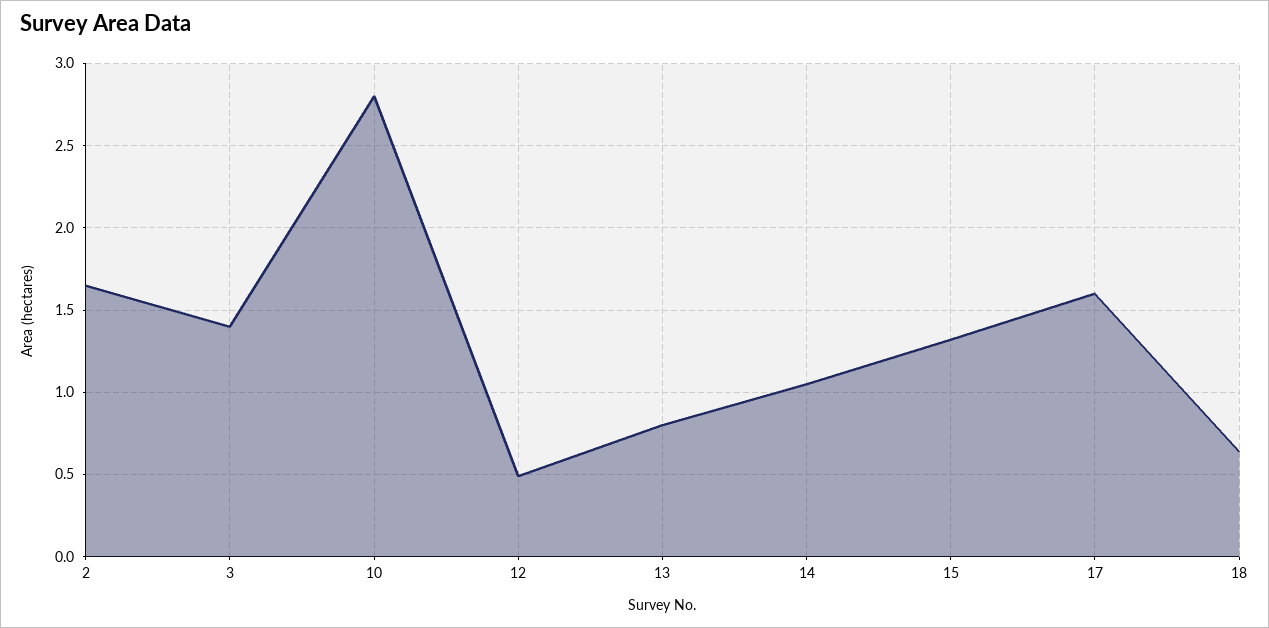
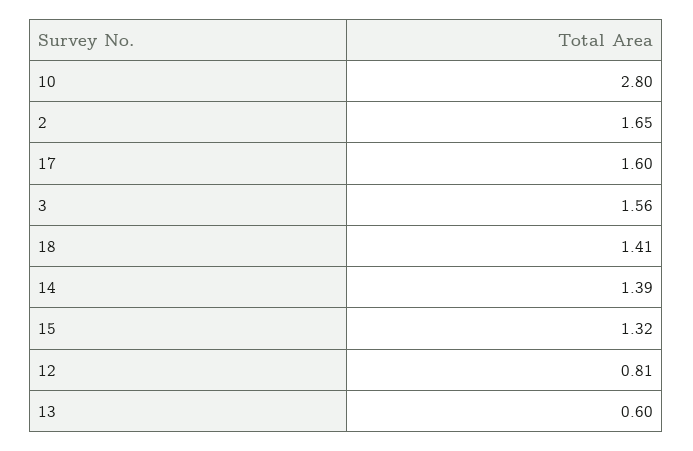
  {
    "2": 1.65,
-   "3": 1.4,
+   "3": 1.56,
    "10": 2.8,
-   "12": 0.5,
+   "12": 0.81,
-   "13": 0.8,
+   "13": 0.6,
-   "14": 1.05,
+   "14": 1.39,
    "15": 1.32,
    "17": 1.6,
-   "18": 0.65
+   "18": 1.41
  }

